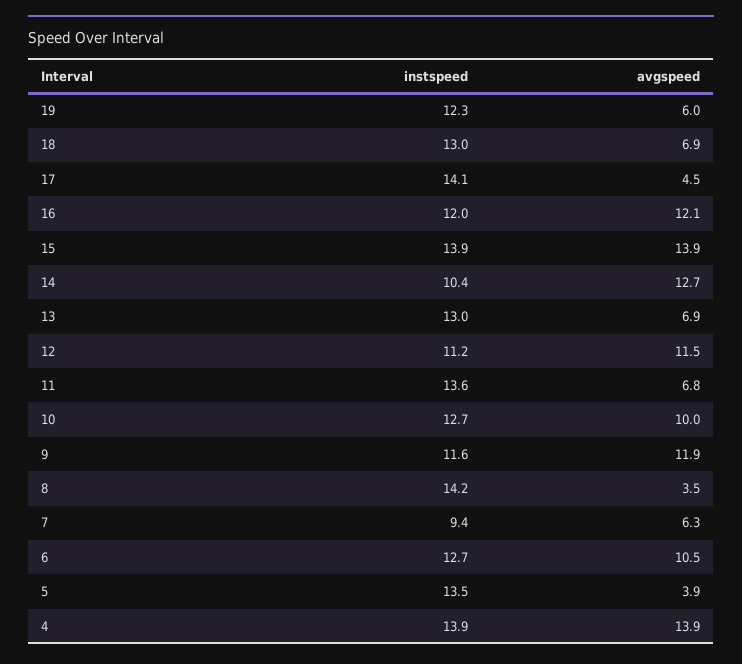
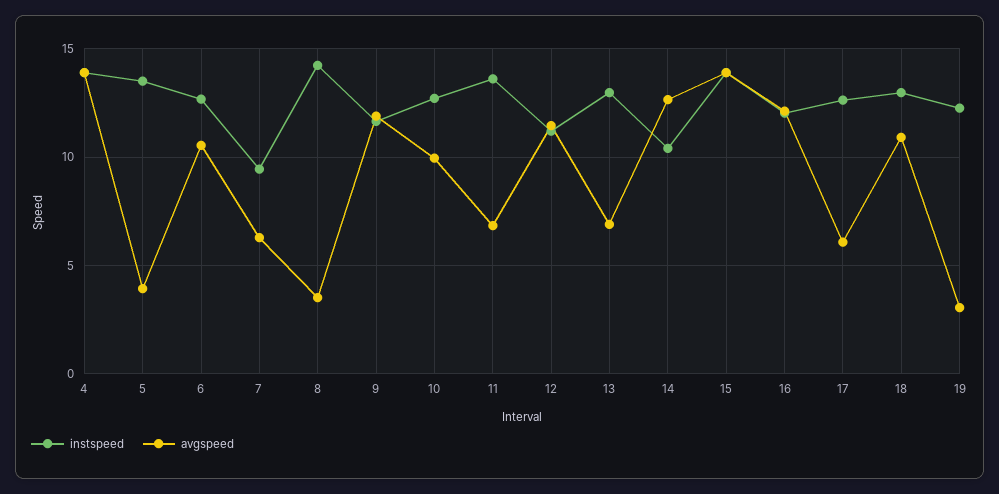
  {
    "instspeed": {
      "19": 12.3,
      "18": 13,
-     "17": 14.1,
+     "17": 12.5,
      "16": 12,
      "15": 13.9,
      "14": 10.4,
      "13": 13,
      "12": 11.2,
      "11": 13.6,
      "10": 12.7,
      "9": 11.6,
      "8": 14.2,
      "7": 9.4,
      "6": 12.7,
      "5": 13.5,
      "4": 13.9
    },
    "avgspeed": {
-     "19": 6,
+     "19": 3,
-     "18": 6.9,
+     "18": 11,
-     "17": 4.5,
+     "17": 6,
      "16": 12.1,
      "15": 13.9,
      "14": 12.7,
      "13": 6.9,
      "12": 11.5,
      "11": 6.8,
      "10": 10,
      "9": 11.9,
      "8": 3.5,
      "7": 6.3,
      "6": 10.5,
      "5": 3.9,
      "4": 13.9
    }
  }

